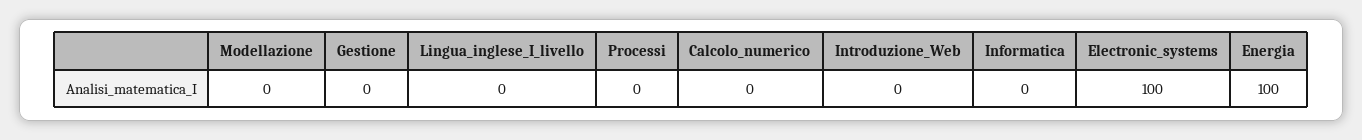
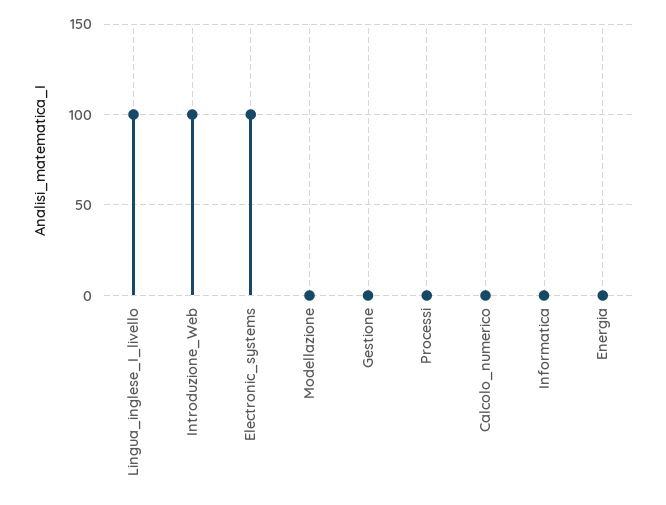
  {
    "Modellazione": 0,
    "Gestione": 0,
-   "Lingua_inglese_I_livello": 0,
+   "Lingua_inglese_I_livello": 100,
    "Processi": 0,
    "Calcolo_numerico": 0,
-   "Introduzione_Web": 0,
+   "Introduzione_Web": 100,
    "Informatica": 0,
    "Electronic_systems": 100,
-   "Energia": 100
+   "Energia": 0
  }

